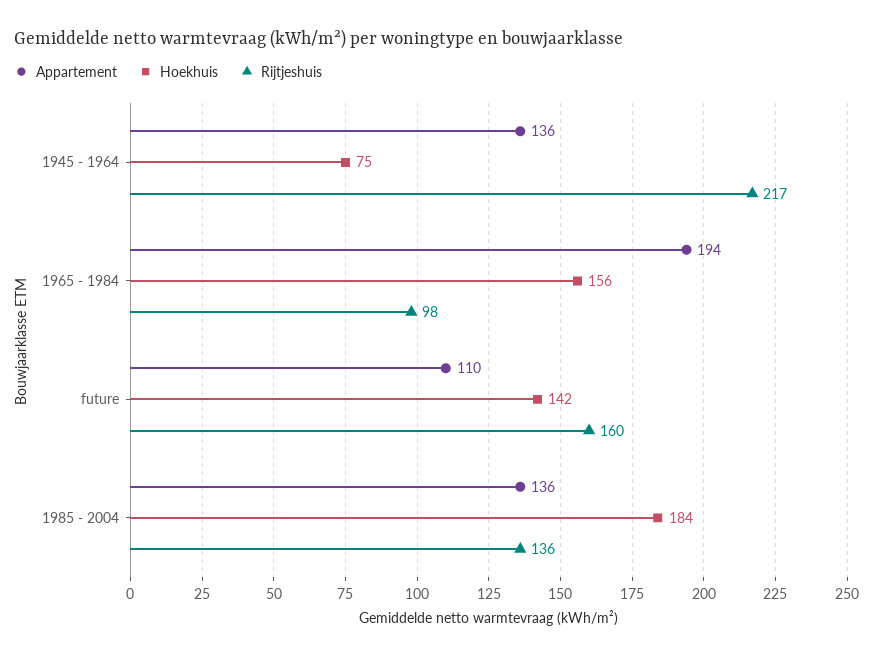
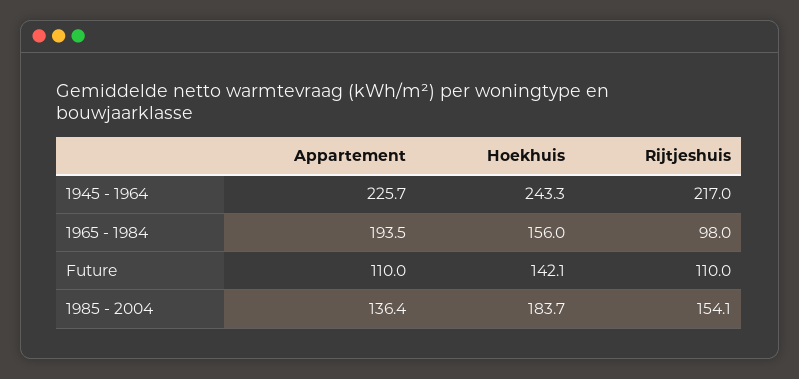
  {
    "Appartement": {
-     "1945 - 1964": 136,
+     "1945 - 1964": 225.7,
      "1965 - 1984": 193.5,
      "future": 110,
      "1985 - 2004": 136.4
    },
    "Hoekhuis": {
-     "1945 - 1964": 75,
+     "1945 - 1964": 243.3,
      "1965 - 1984": 156,
      "future": 142.1,
      "1985 - 2004": 183.7
    },
    "Rijtjeshuis": {
      "1945 - 1964": 217,
      "1965 - 1984": 98,
-     "future": 160,
+     "future": 110,
-     "1985 - 2004": 136
+     "1985 - 2004": 154.1
    }
  }

